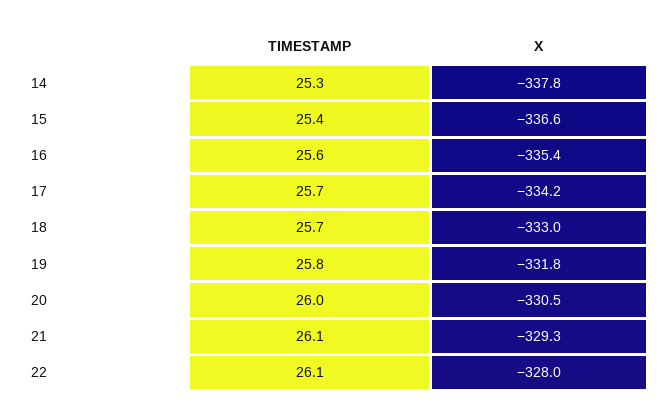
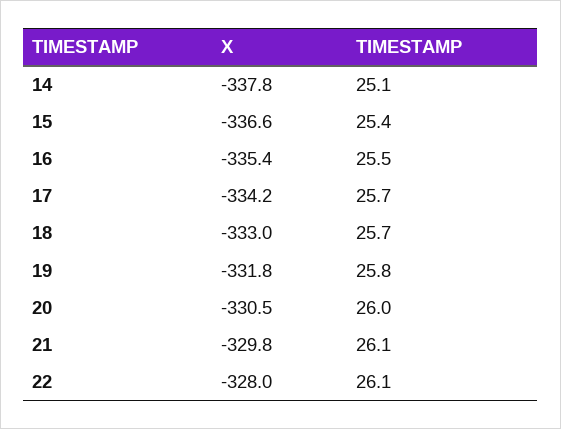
  {
    "TIMESTAMP": {
-     "14": 25.3,
+     "14": 25.1,
      "15": 25.4,
-     "16": 25.6,
+     "16": 25.5,
      "17": 25.7,
      "18": 25.7,
      "19": 25.8,
      "20": 26,
      "21": 26.1,
      "22": 26.1
    },
    "X": {
      "14": -337.8,
      "15": -336.6,
      "16": -335.4,
      "17": -334.2,
      "18": -333,
      "19": -331.8,
      "20": -330.5,
-     "21": -329.3,
+     "21": -329.8,
      "22": -328
    }
  }

